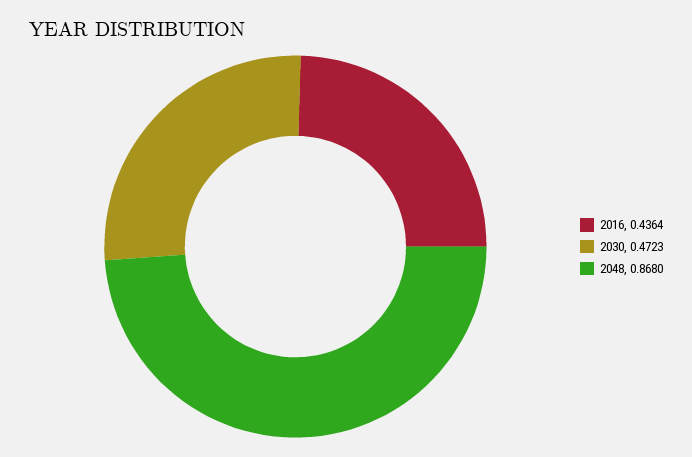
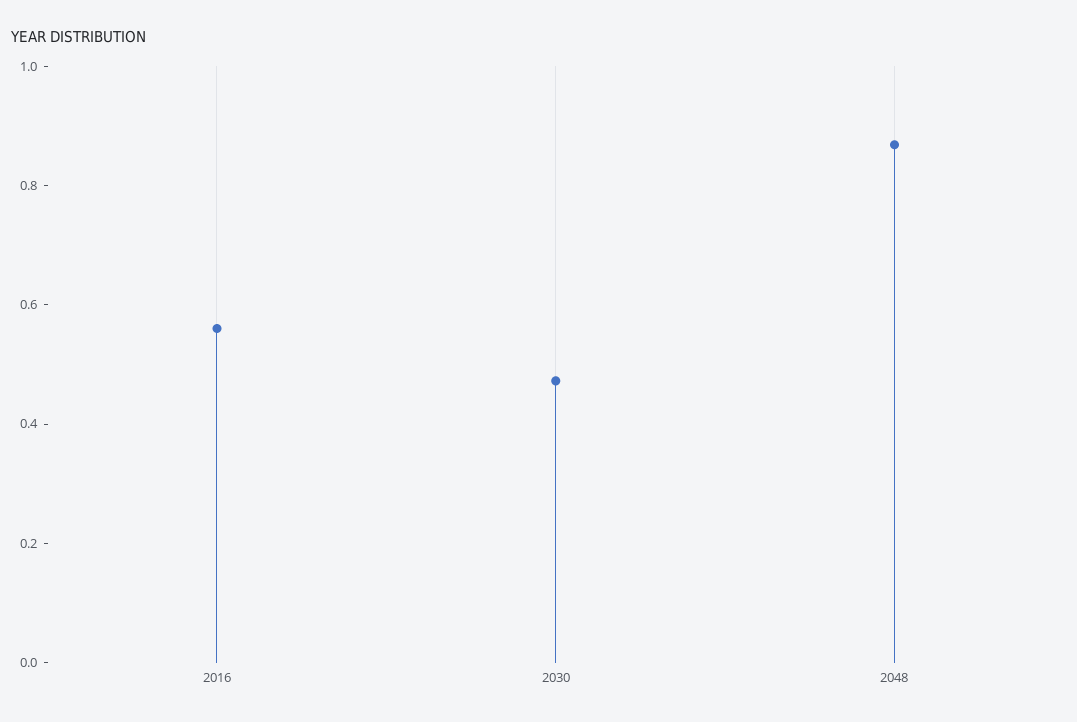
  {
-   "2016": 0.4364,
+   "2016": 0.55,
    "2030": 0.4723,
    "2048": 0.868
  }

